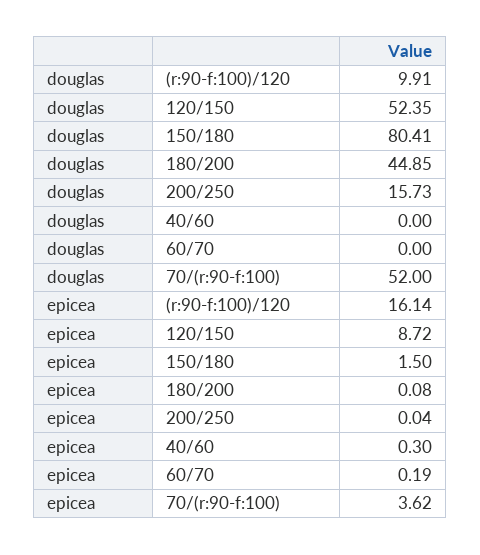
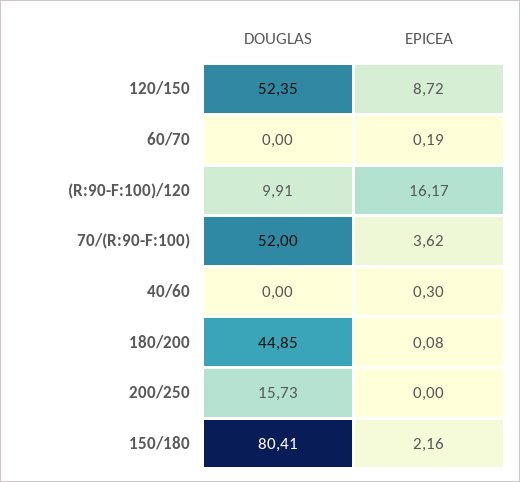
  {
    "douglas": {
      "(r:90-f:100)/120": 9.91,
      "120/150": 52.35,
      "150/180": 80.41,
      "180/200": 44.85,
      "200/250": 15.73,
      "40/60": 0,
      "60/70": 0,
      "70/(r:90-f:100)": 52
    },
    "epicea": {
-     "(r:90-f:100)/120": 16.14,
+     "(r:90-f:100)/120": 16.17,
      "120/150": 8.72,
-     "150/180": 1.5,
+     "150/180": 2.16,
      "180/200": 0.08,
-     "200/250": 0.04,
+     "200/250": 0,
      "40/60": 0.3,
      "60/70": 0.19,
      "70/(r:90-f:100)": 3.62
    }
  }

